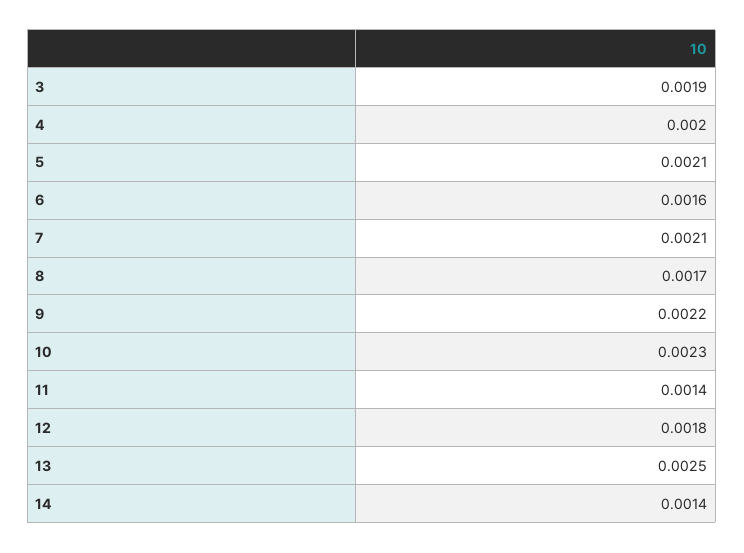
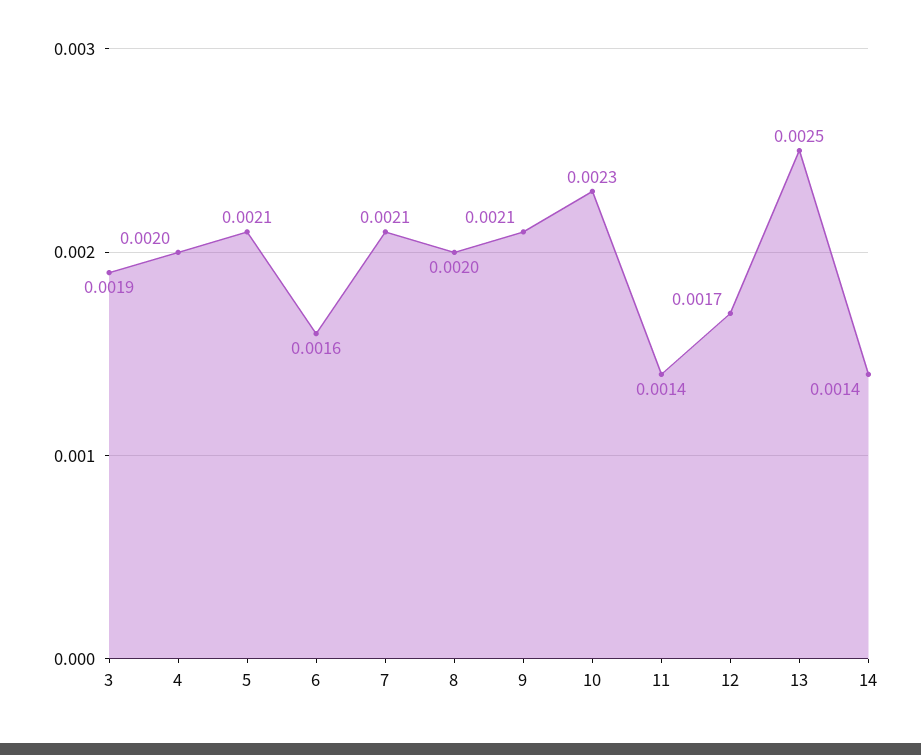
  {
    "3": 0.0019,
    "4": 0.002,
    "5": 0.0021,
    "6": 0.0016,
    "7": 0.0021,
-   "8": 0.0017,
+   "8": 0.002,
-   "9": 0.0022,
+   "9": 0.0021,
    "10": 0.0023,
    "11": 0.0014,
-   "12": 0.0018,
+   "12": 0.0017,
    "13": 0.0025,
    "14": 0.0014
  }

